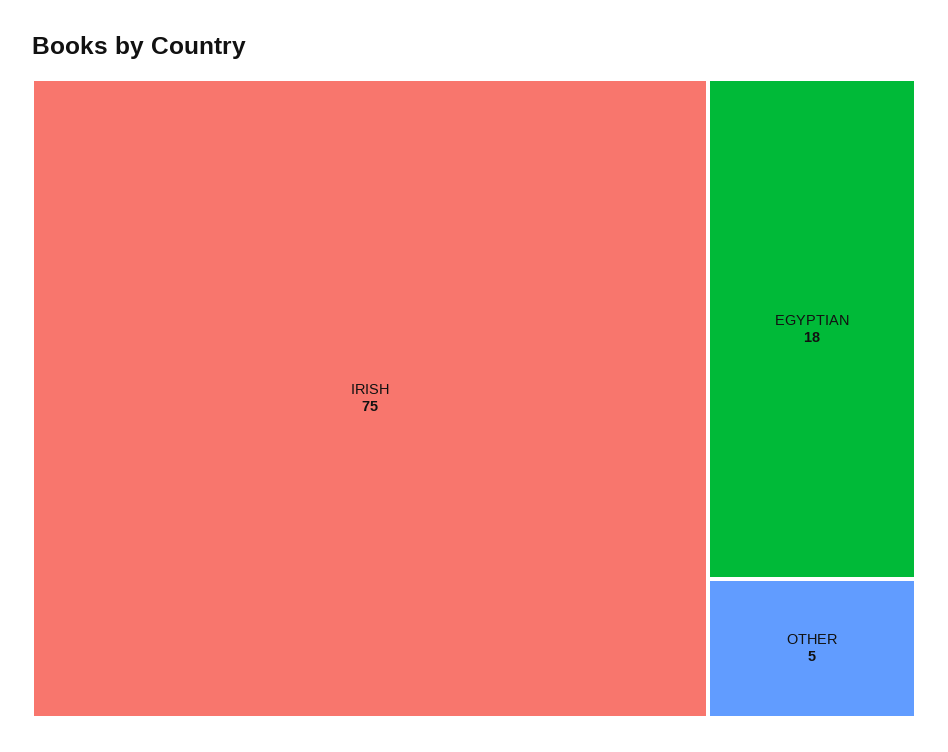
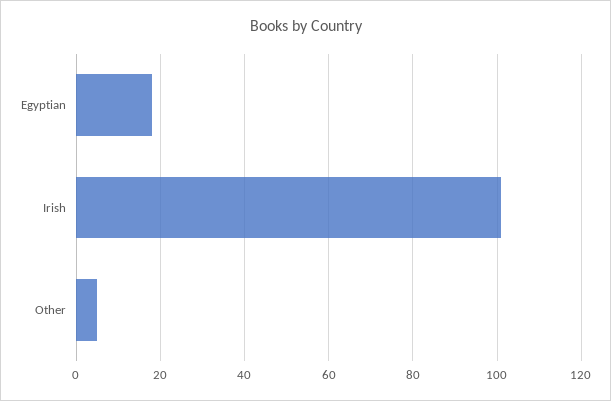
  {
-   "IRISH": 75,
+   "IRISH": 100,
    "EGYPTIAN": 18,
    "OTHER": 5
  }

